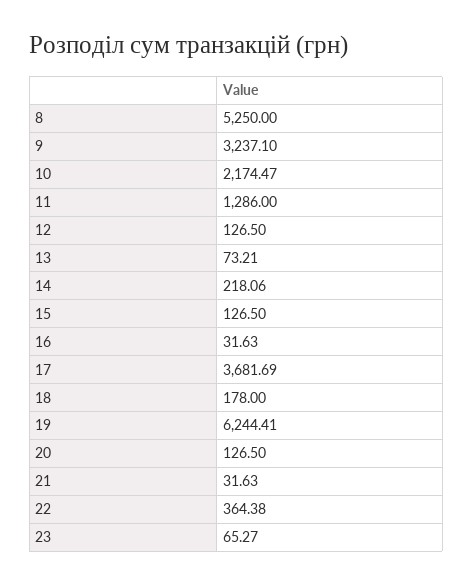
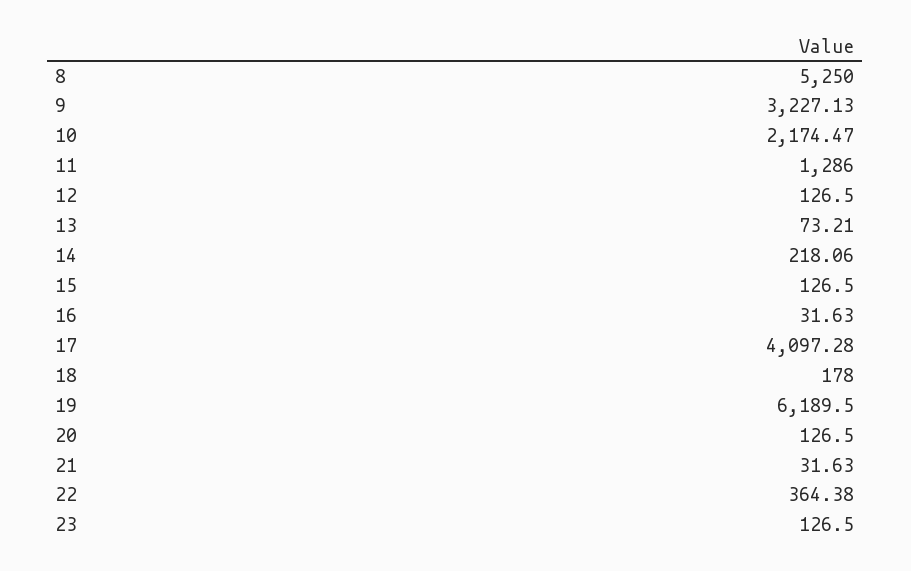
  {
    "8": 5250,
-   "9": 3237.1,
+   "9": 3227.13,
    "10": 2174.47,
    "11": 1286,
    "12": 126.5,
    "13": 73.21,
    "14": 218.06,
    "15": 126.5,
    "16": 31.63,
-   "17": 3681.69,
+   "17": 4097.28,
    "18": 178,
-   "19": 6244.41,
+   "19": 6189.5,
    "20": 126.5,
    "21": 31.63,
    "22": 364.38,
-   "23": 65.27
+   "23": 126.5
  }

